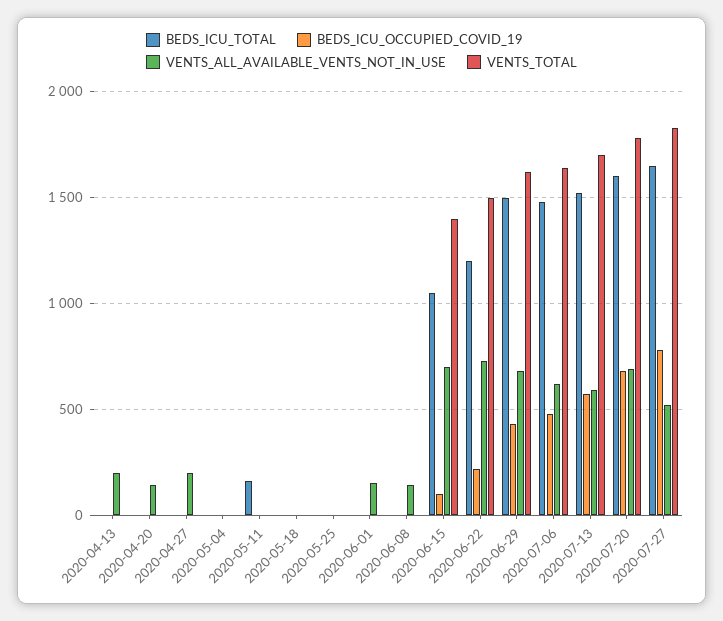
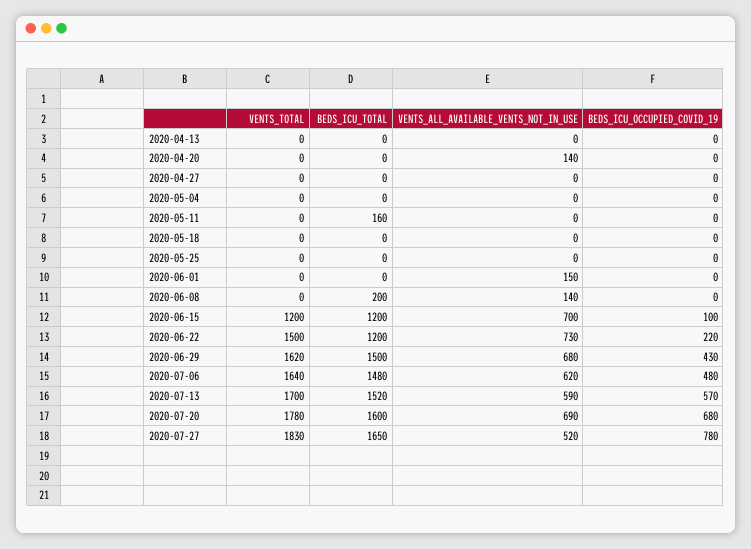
  {
    "BEDS_ICU_TOTAL": {
      "2020-04-13": 0,
      "2020-04-20": 0,
      "2020-04-27": 0,
      "2020-05-04": 0,
      "2020-05-11": 160,
      "2020-05-18": 0,
      "2020-05-25": 0,
      "2020-06-01": 0,
-     "2020-06-08": 0,
+     "2020-06-08": 200,
-     "2020-06-15": 1050,
+     "2020-06-15": 1200,
      "2020-06-22": 1200,
      "2020-06-29": 1500,
      "2020-07-06": 1480,
      "2020-07-13": 1520,
      "2020-07-20": 1600,
      "2020-07-27": 1650
    },
    "BEDS_ICU_OCCUPIED_COVID_19": {
      "2020-04-13": 0,
      "2020-04-20": 0,
      "2020-04-27": 0,
      "2020-05-04": 0,
      "2020-05-11": 0,
      "2020-05-18": 0,
      "2020-05-25": 0,
      "2020-06-01": 0,
      "2020-06-08": 0,
      "2020-06-15": 100,
      "2020-06-22": 220,
      "2020-06-29": 430,
      "2020-07-06": 480,
      "2020-07-13": 570,
      "2020-07-20": 680,
      "2020-07-27": 780
    },
    "VENTS_ALL_AVAILABLE_VENTS_NOT_IN_USE": {
-     "2020-04-13": 200,
+     "2020-04-13": 0,
      "2020-04-20": 140,
-     "2020-04-27": 200,
+     "2020-04-27": 0,
      "2020-05-04": 0,
      "2020-05-11": 0,
      "2020-05-18": 0,
      "2020-05-25": 0,
      "2020-06-01": 150,
      "2020-06-08": 140,
      "2020-06-15": 700,
      "2020-06-22": 730,
      "2020-06-29": 680,
      "2020-07-06": 620,
      "2020-07-13": 590,
      "2020-07-20": 690,
      "2020-07-27": 520
    },
    "VENTS_TOTAL": {
      "2020-04-13": 0,
      "2020-04-20": 0,
      "2020-04-27": 0,
      "2020-05-04": 0,
      "2020-05-11": 0,
      "2020-05-18": 0,
      "2020-05-25": 0,
      "2020-06-01": 0,
      "2020-06-08": 0,
-     "2020-06-15": 1400,
+     "2020-06-15": 1200,
      "2020-06-22": 1500,
      "2020-06-29": 1620,
      "2020-07-06": 1640,
      "2020-07-13": 1700,
      "2020-07-20": 1780,
      "2020-07-27": 1830
    }
  }

